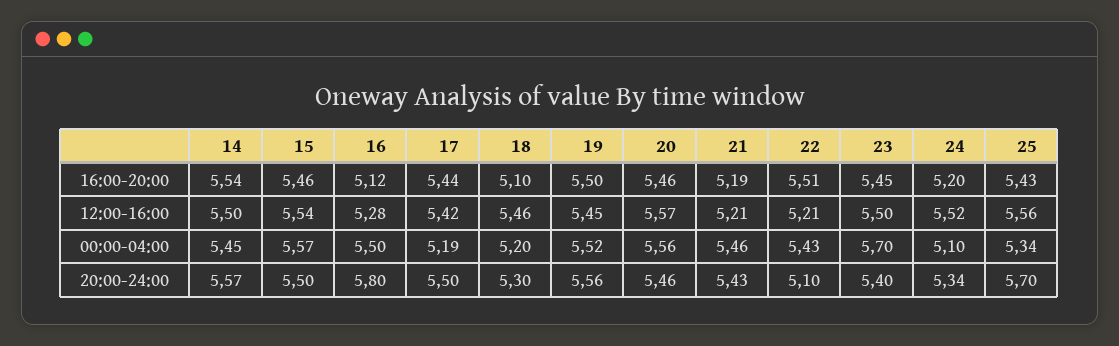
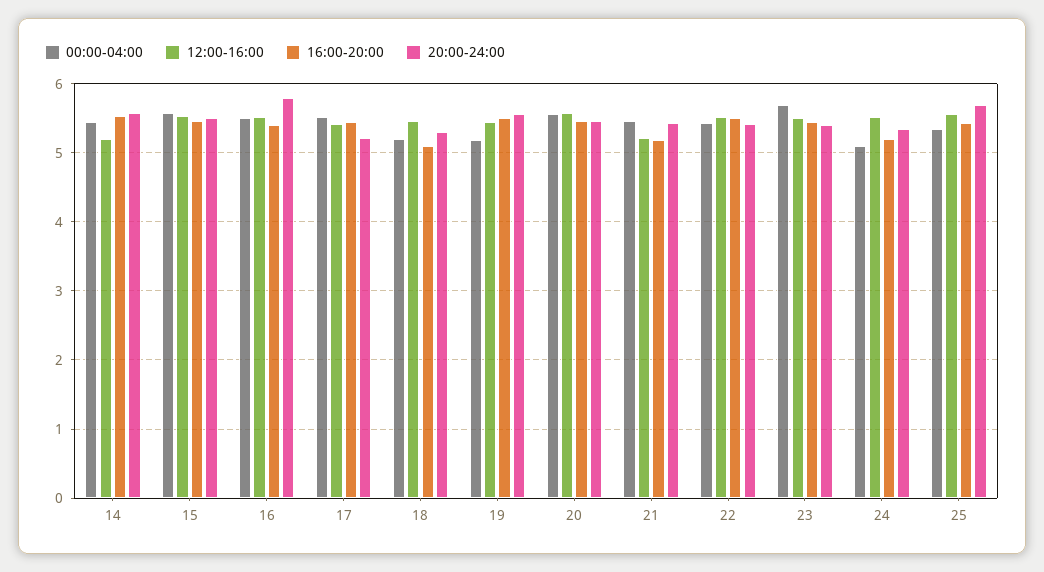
  {
    "16:00-20:00": {
      "14": 5.54,
      "15": 5.46,
-     "16": 5.12,
+     "16": 5.4,
      "17": 5.44,
      "18": 5.1,
      "19": 5.5,
      "20": 5.46,
      "21": 5.19,
      "22": 5.51,
      "23": 5.45,
      "24": 5.2,
      "25": 5.43
    },
    "12:00-16:00": {
-     "14": 5.5,
+     "14": 5.2,
      "15": 5.54,
-     "16": 5.28,
+     "16": 5.5,
      "17": 5.42,
      "18": 5.46,
      "19": 5.45,
      "20": 5.57,
      "21": 5.21,
-     "22": 5.21,
+     "22": 5.5,
      "23": 5.5,
      "24": 5.52,
      "25": 5.56
    },
    "00:00-04:00": {
      "14": 5.45,
      "15": 5.57,
      "16": 5.5,
-     "17": 5.19,
+     "17": 5.5,
      "18": 5.2,
-     "19": 5.52,
+     "19": 5.2,
      "20": 5.56,
      "21": 5.46,
      "22": 5.43,
      "23": 5.7,
      "24": 5.1,
      "25": 5.34
    },
    "20:00-24:00": {
      "14": 5.57,
      "15": 5.5,
      "16": 5.8,
-     "17": 5.5,
+     "17": 5.2,
      "18": 5.3,
      "19": 5.56,
      "20": 5.46,
      "21": 5.43,
-     "22": 5.1,
+     "22": 5.4,
      "23": 5.4,
      "24": 5.34,
      "25": 5.7
    }
  }

